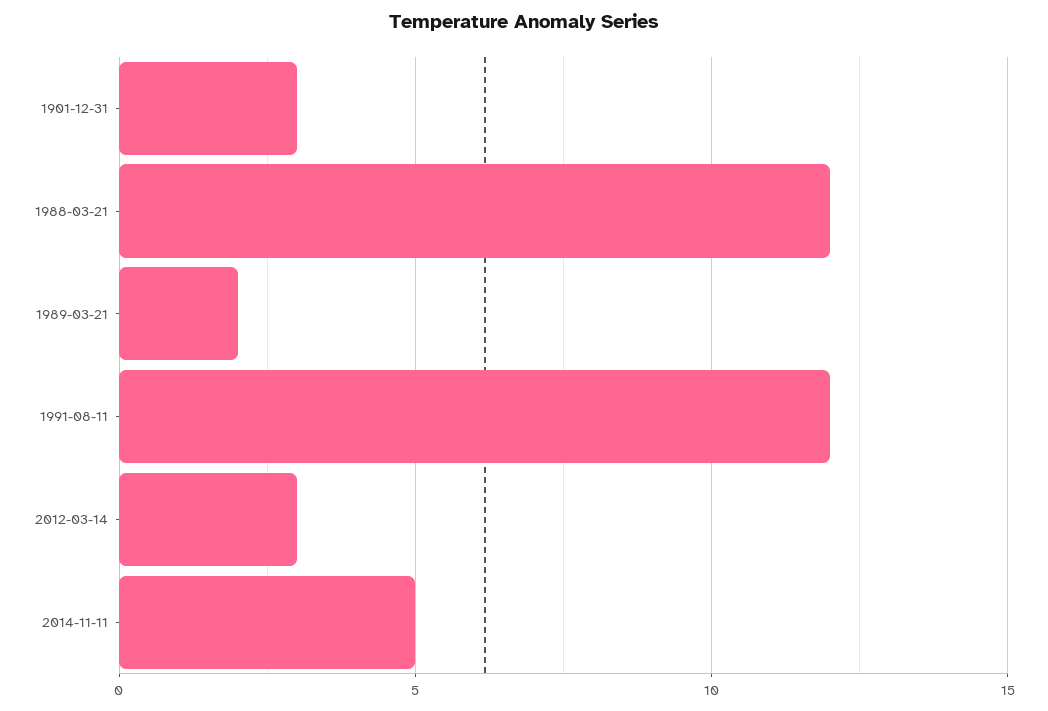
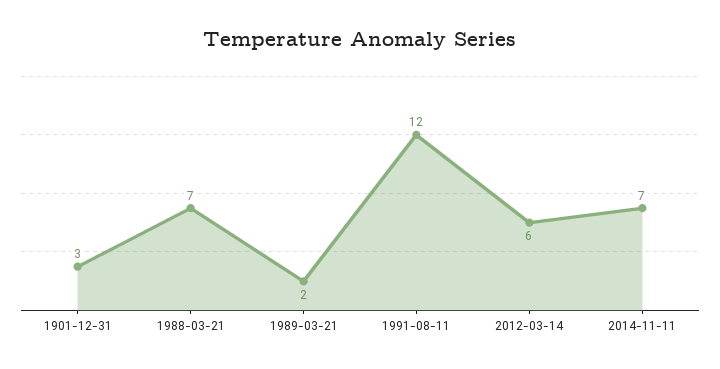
  {
    "1901-12-31": 3,
-   "1988-03-21": 12,
+   "1988-03-21": 7,
    "1989-03-21": 2,
    "1991-08-11": 12,
-   "2012-03-14": 3,
+   "2012-03-14": 6,
-   "2014-11-11": 5
+   "2014-11-11": 7
  }

